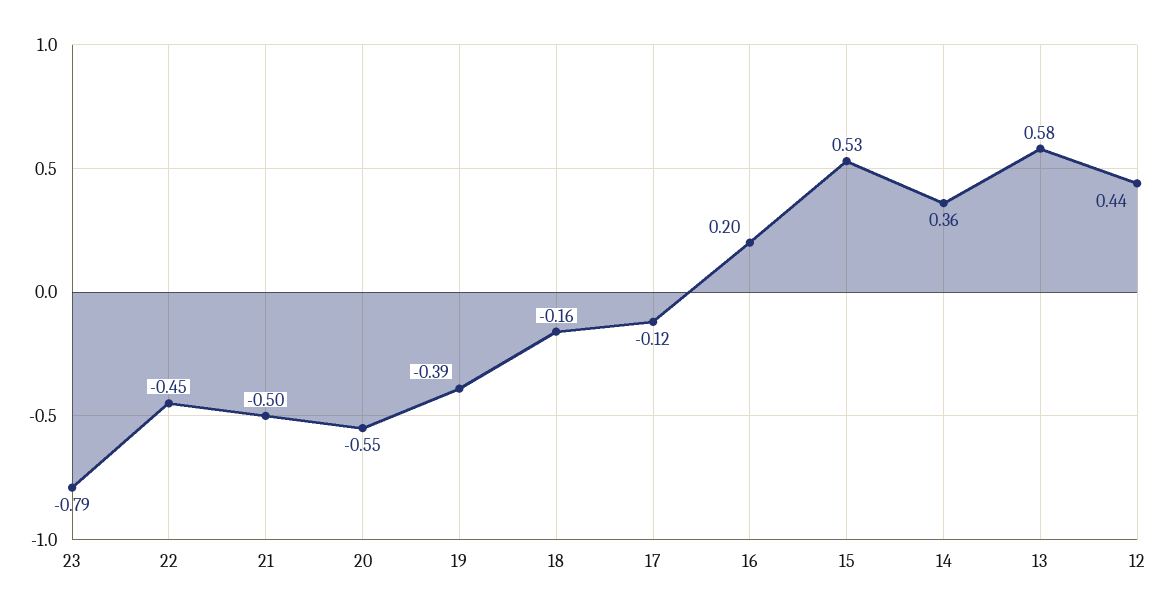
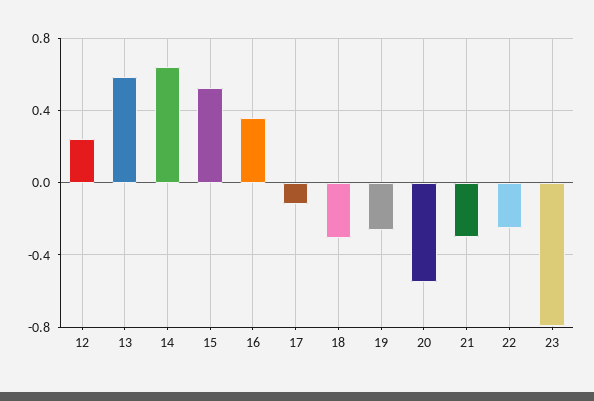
  {
    "23": -0.79,
-   "22": -0.45,
+   "22": -0.25,
-   "21": -0.5,
+   "21": -0.3,
    "20": -0.55,
-   "19": -0.39,
+   "19": -0.25,
-   "18": -0.16,
+   "18": -0.3,
    "17": -0.12,
-   "16": 0.2,
+   "16": 0.35,
    "15": 0.53,
-   "14": 0.36,
+   "14": 0.65,
    "13": 0.58,
-   "12": 0.44
+   "12": 0.25
  }

